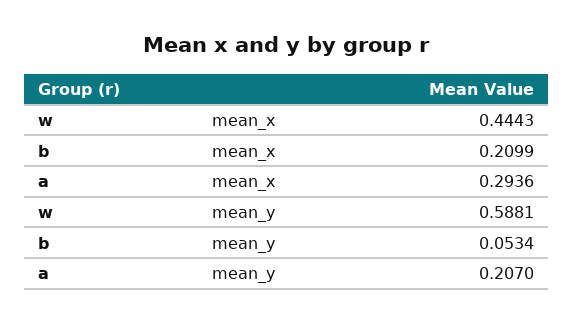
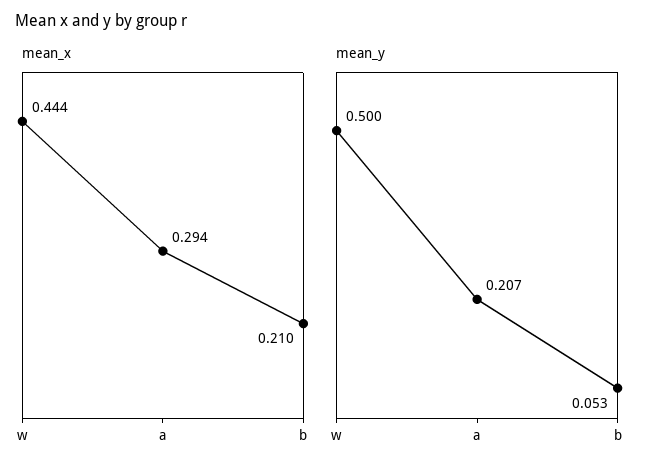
  {
    "mean_x": {
      "w": 0.4443,
      "b": 0.2099,
      "a": 0.2936
    },
    "mean_y": {
-     "w": 0.5881,
+     "w": 0.5,
      "b": 0.0534,
      "a": 0.207
    }
  }

